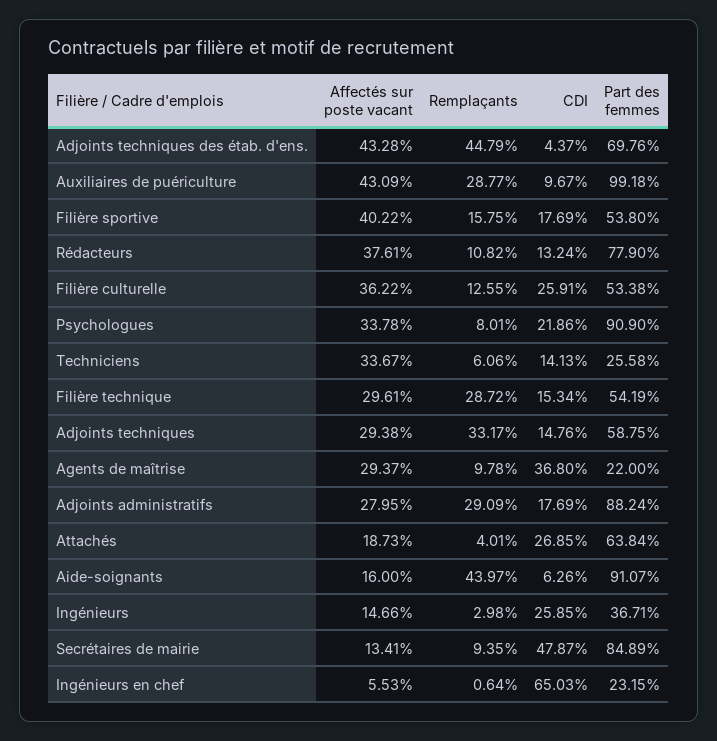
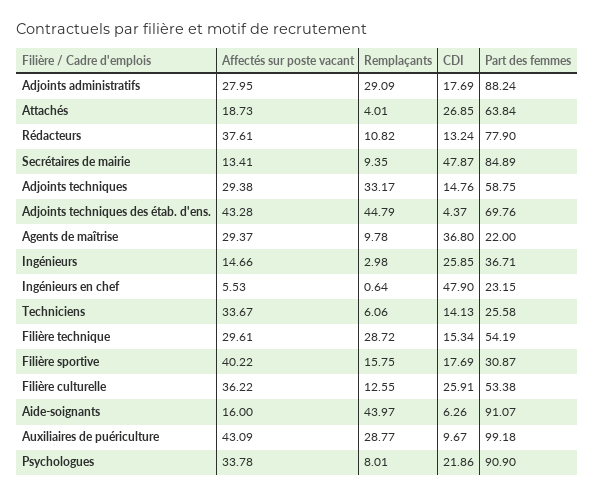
  {
    "Affectés sur poste vacant": {
      "Adjoints techniques des étab. d'ens.": 43.28,
      "Auxiliaires de puériculture": 43.09,
      "Filière sportive": 40.22,
      "Rédacteurs": 37.61,
      "Filière culturelle": 36.22,
      "Psychologues": 33.78,
      "Techniciens": 33.67,
      "Filière technique": 29.61,
      "Adjoints techniques": 29.38,
      "Agents de maîtrise": 29.37,
      "Adjoints administratifs": 27.95,
      "Attachés": 18.73,
      "Aide-soignants": 16,
      "Ingénieurs": 14.66,
      "Secrétaires de mairie": 13.41,
      "Ingénieurs en chef": 5.53
    },
    "Remplaçants": {
      "Adjoints techniques des étab. d'ens.": 44.79,
      "Auxiliaires de puériculture": 28.77,
      "Filière sportive": 15.75,
      "Rédacteurs": 10.82,
      "Filière culturelle": 12.55,
      "Psychologues": 8.01,
      "Techniciens": 6.06,
      "Filière technique": 28.72,
      "Adjoints techniques": 33.17,
      "Agents de maîtrise": 9.78,
      "Adjoints administratifs": 29.09,
      "Attachés": 4.01,
      "Aide-soignants": 43.97,
      "Ingénieurs": 2.98,
      "Secrétaires de mairie": 9.35,
      "Ingénieurs en chef": 0.64
    },
    "CDI": {
      "Adjoints techniques des étab. d'ens.": 4.37,
      "Auxiliaires de puériculture": 9.67,
      "Filière sportive": 17.69,
      "Rédacteurs": 13.24,
      "Filière culturelle": 25.91,
      "Psychologues": 21.86,
      "Techniciens": 14.13,
      "Filière technique": 15.34,
      "Adjoints techniques": 14.76,
      "Agents de maîtrise": 36.8,
      "Adjoints administratifs": 17.69,
      "Attachés": 26.85,
      "Aide-soignants": 6.26,
      "Ingénieurs": 25.85,
      "Secrétaires de mairie": 47.87,
-     "Ingénieurs en chef": 65.03
+     "Ingénieurs en chef": 47.9
    },
    "Part des femmes": {
      "Adjoints techniques des étab. d'ens.": 69.76,
      "Auxiliaires de puériculture": 99.18,
-     "Filière sportive": 53.8,
+     "Filière sportive": 30.87,
      "Rédacteurs": 77.9,
      "Filière culturelle": 53.38,
      "Psychologues": 90.9,
      "Techniciens": 25.58,
      "Filière technique": 54.19,
      "Adjoints techniques": 58.75,
      "Agents de maîtrise": 22,
      "Adjoints administratifs": 88.24,
      "Attachés": 63.84,
      "Aide-soignants": 91.07,
      "Ingénieurs": 36.71,
      "Secrétaires de mairie": 84.89,
      "Ingénieurs en chef": 23.15
    }
  }

